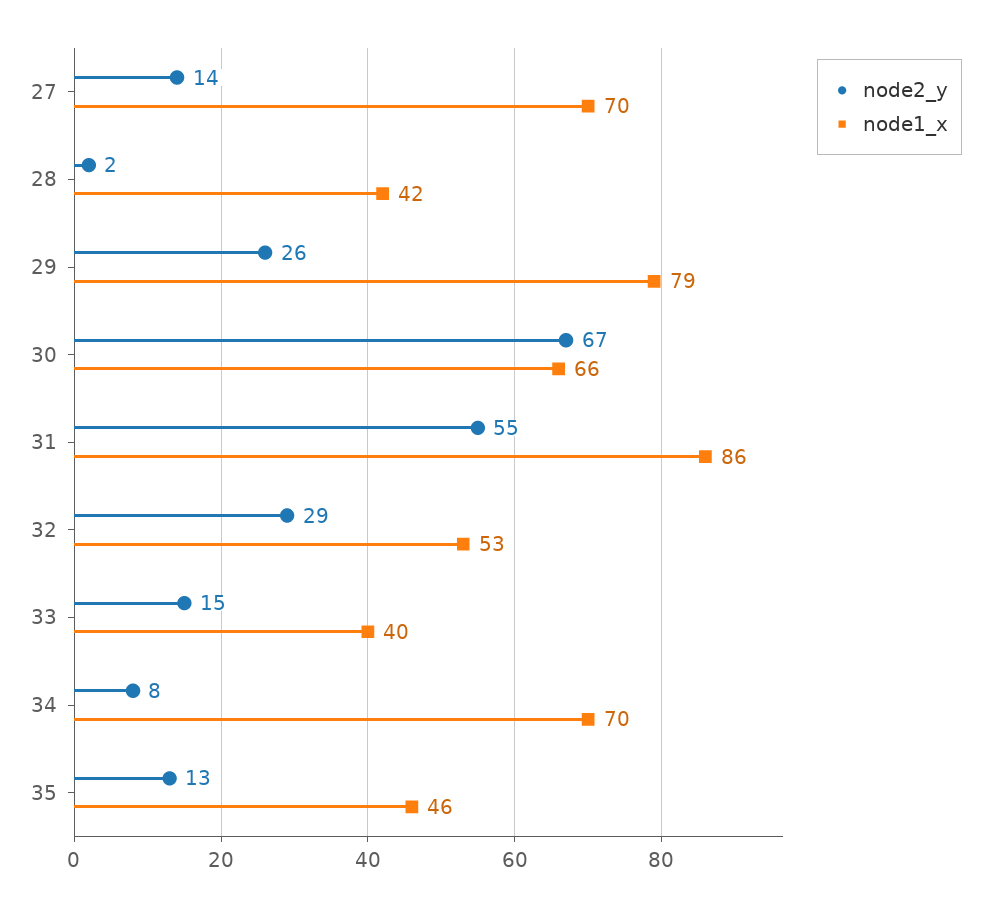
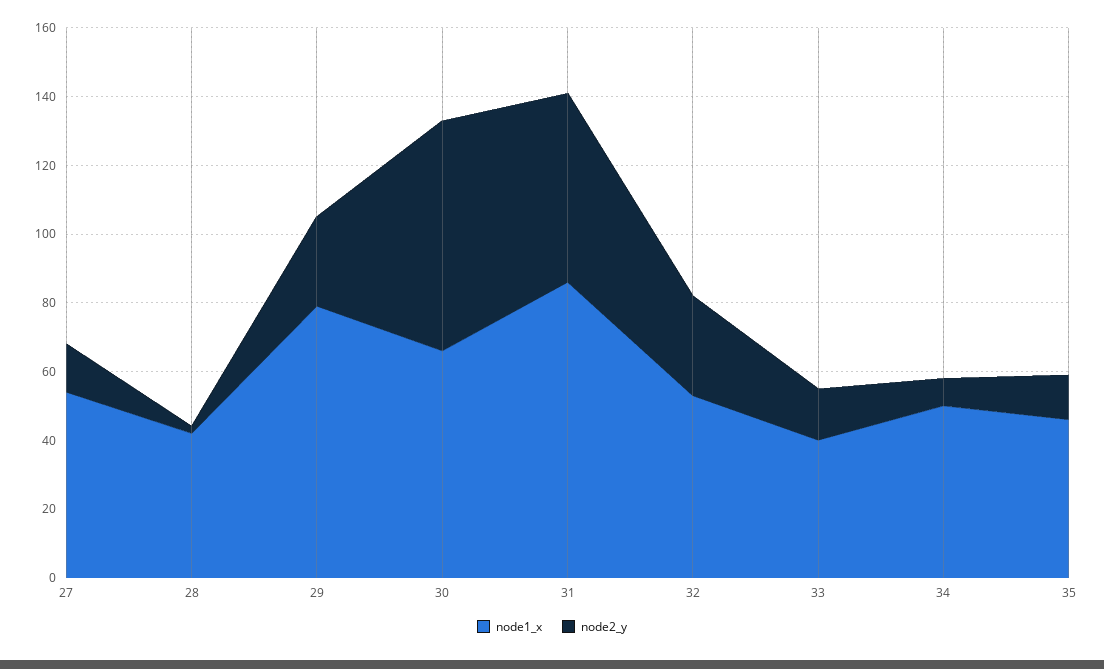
  {
    "node2_y": {
      "27": 14,
      "28": 2,
      "29": 26,
      "30": 67,
      "31": 55,
      "32": 29,
      "33": 15,
      "34": 8,
      "35": 13
    },
    "node1_x": {
-     "27": 70,
+     "27": 55,
      "28": 42,
      "29": 79,
      "30": 66,
      "31": 86,
      "32": 53,
      "33": 40,
-     "34": 70,
+     "34": 50,
      "35": 46
    }
  }

